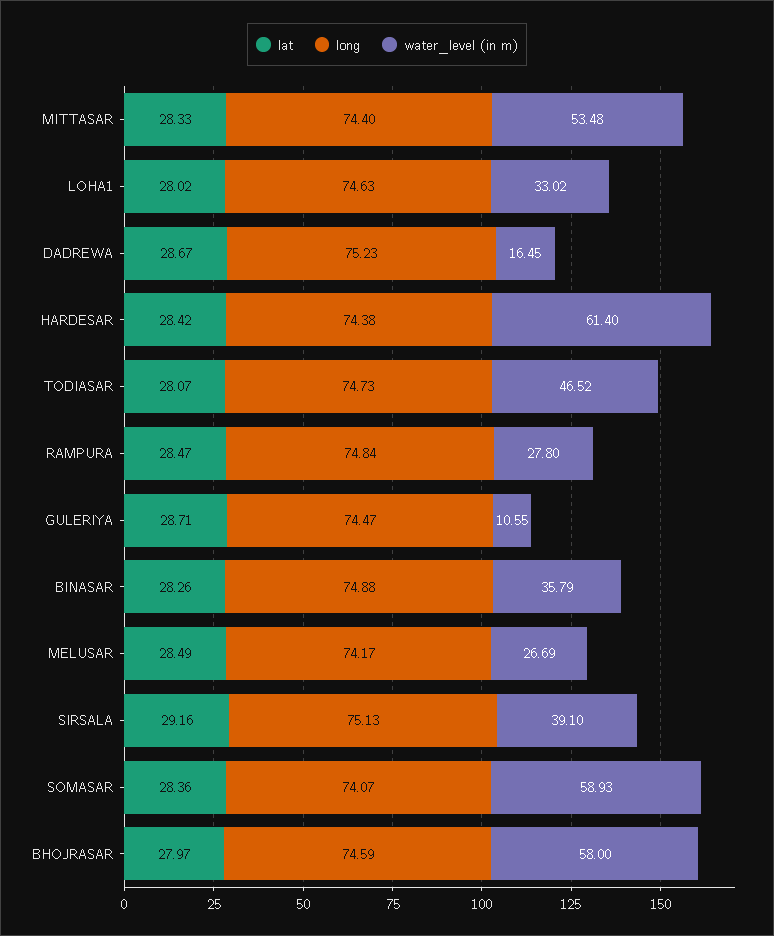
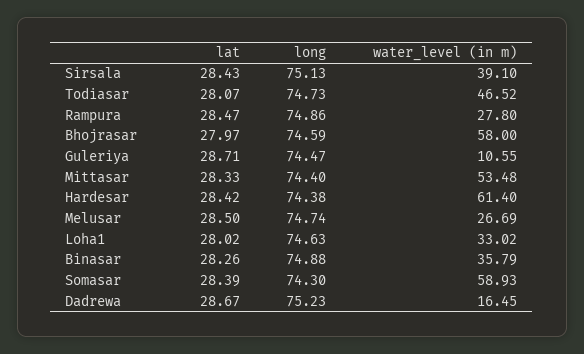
  {
    "lat": {
      "MITTASAR": 28.33,
      "LOHA1": 28.02,
      "DADREWA": 28.67,
      "HARDESAR": 28.42,
      "TODIASAR": 28.07,
      "RAMPURA": 28.47,
      "GULERIYA": 28.71,
      "BINASAR": 28.26,
-     "MELUSAR": 28.49,
+     "MELUSAR": 28.5,
-     "SIRSALA": 29.16,
+     "SIRSALA": 28.43,
-     "SOMASAR": 28.36,
+     "SOMASAR": 28.39,
      "BHOJRASAR": 27.97
    },
    "long": {
      "MITTASAR": 74.4,
      "LOHA1": 74.63,
      "DADREWA": 75.23,
      "HARDESAR": 74.38,
      "TODIASAR": 74.73,
-     "RAMPURA": 74.84,
+     "RAMPURA": 74.86,
      "GULERIYA": 74.47,
      "BINASAR": 74.88,
-     "MELUSAR": 74.17,
+     "MELUSAR": 74.74,
      "SIRSALA": 75.13,
-     "SOMASAR": 74.07,
+     "SOMASAR": 74.3,
      "BHOJRASAR": 74.59
    },
    "water_level (in m)": {
      "MITTASAR": 53.48,
      "LOHA1": 33.02,
      "DADREWA": 16.45,
      "HARDESAR": 61.4,
      "TODIASAR": 46.52,
      "RAMPURA": 27.8,
      "GULERIYA": 10.55,
      "BINASAR": 35.79,
      "MELUSAR": 26.69,
      "SIRSALA": 39.1,
      "SOMASAR": 58.93,
      "BHOJRASAR": 58
    }
  }

